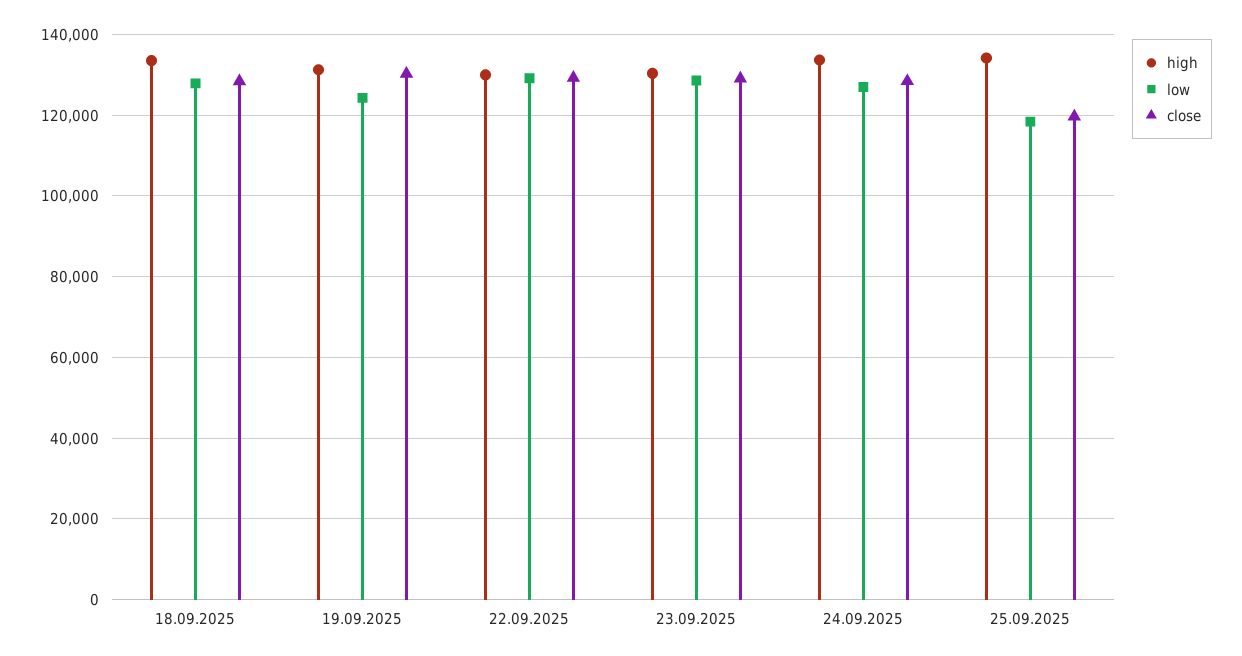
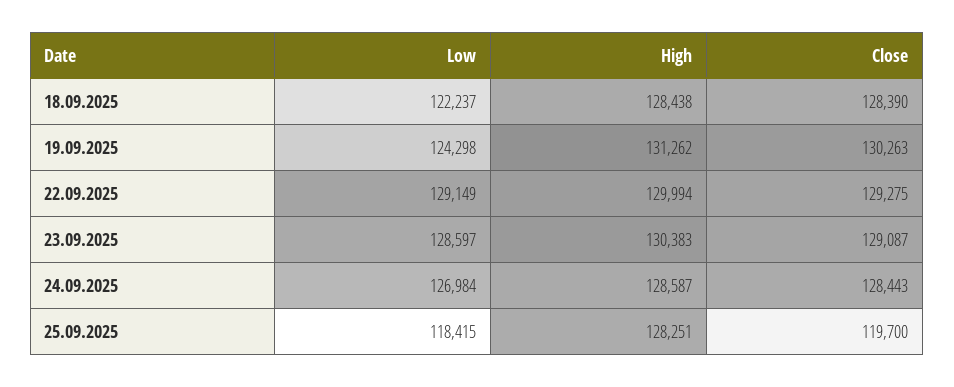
  {
    "high": {
-     "18.09.2025": 134000,
+     "18.09.2025": 128438,
      "19.09.2025": 131262,
      "22.09.2025": 129994,
      "23.09.2025": 130383,
-     "24.09.2025": 134000,
+     "24.09.2025": 128587,
-     "25.09.2025": 134000
+     "25.09.2025": 128251
    },
    "low": {
-     "18.09.2025": 128000,
+     "18.09.2025": 122237,
      "19.09.2025": 124298,
      "22.09.2025": 129149,
      "23.09.2025": 128597,
      "24.09.2025": 126984,
      "25.09.2025": 118415
    },
    "close": {
      "18.09.2025": 128390,
      "19.09.2025": 130263,
      "22.09.2025": 129275,
      "23.09.2025": 129087,
      "24.09.2025": 128443,
      "25.09.2025": 119700
    }
  }

